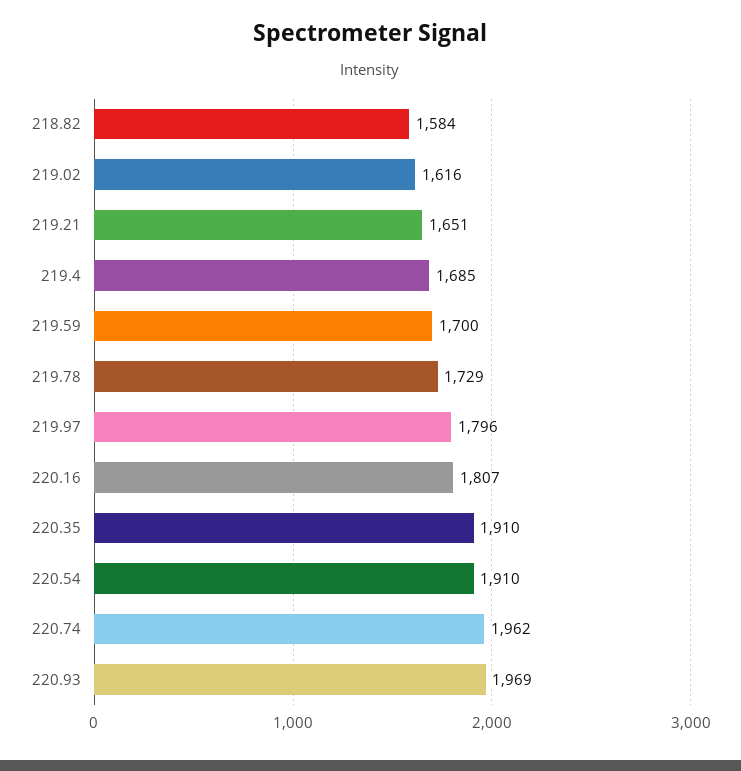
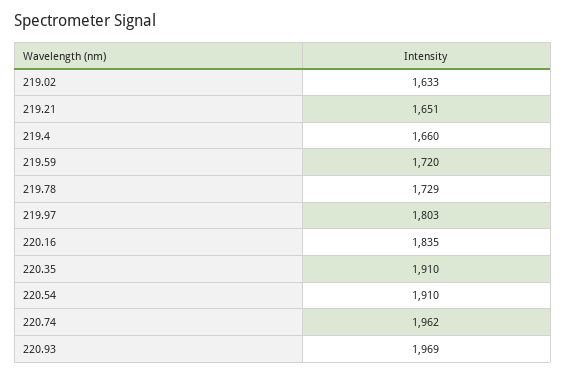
  {
-   "218.82": 1584,
-   "219.02": 1616,
+   "219.02": 1633,
    "219.21": 1651,
-   "219.4": 1685,
+   "219.4": 1660,
-   "219.59": 1700,
+   "219.59": 1720,
    "219.78": 1729,
-   "219.97": 1796,
+   "219.97": 1803,
-   "220.16": 1807,
+   "220.16": 1835,
    "220.35": 1910,
    "220.54": 1910,
    "220.74": 1962,
    "220.93": 1969
  }

